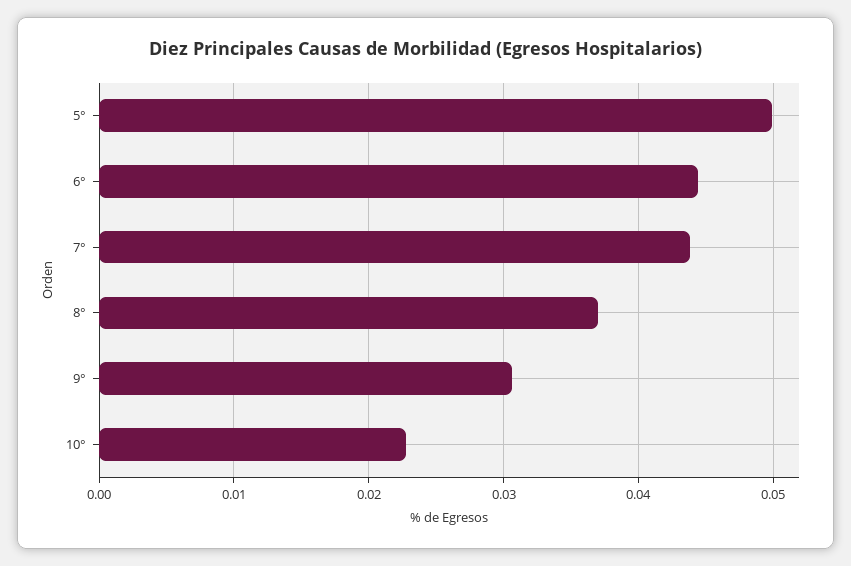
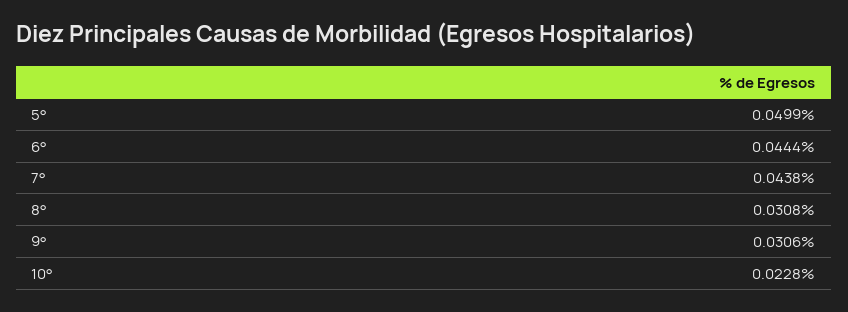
  {
    "5°": 0.0499,
    "6°": 0.0444,
    "7°": 0.0438,
-   "8°": 0.037,
+   "8°": 0.0308,
    "9°": 0.0306,
    "10°": 0.0228
  }

